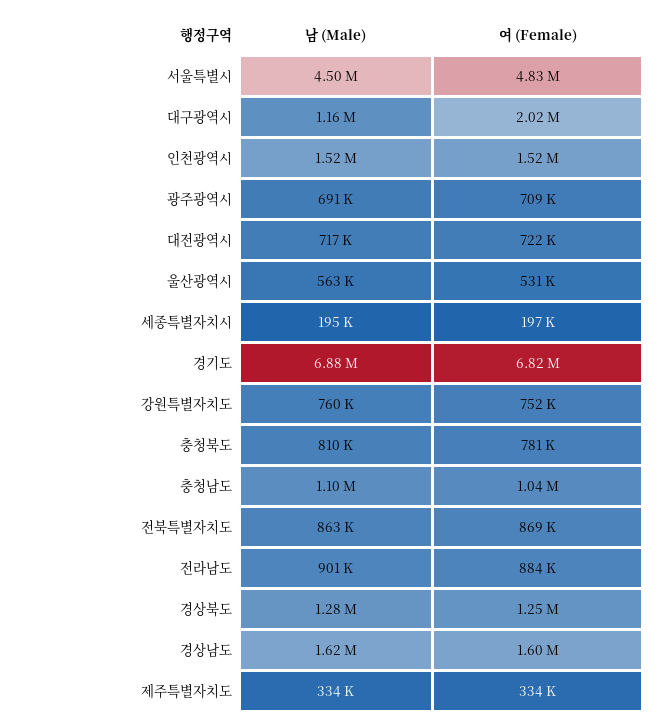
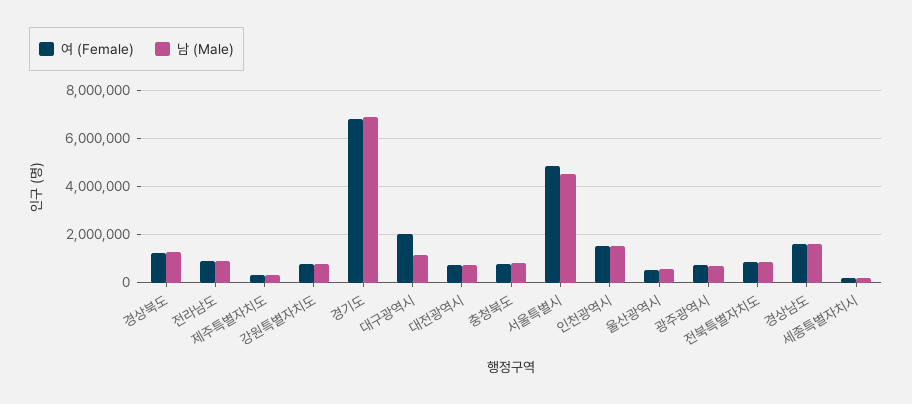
  {
    "남 (Male)": {
      "서울특별시": 4500000,
      "대구광역시": 1160000,
      "인천광역시": 1520000,
      "광주광역시": 691000,
      "대전광역시": 717000,
      "울산광역시": 563000,
      "세종특별자치시": 195000,
      "경기도": 6880000,
      "강원특별자치도": 760000,
      "충청북도": 810000,
-     "충청남도": 1100000,
      "전북특별자치도": 863000,
      "전라남도": 901000,
      "경상북도": 1280000,
      "경상남도": 1620000,
      "제주특별자치도": 334000
    },
    "여 (Female)": {
      "서울특별시": 4830000,
      "대구광역시": 2020000,
      "인천광역시": 1520000,
      "광주광역시": 709000,
      "대전광역시": 722000,
      "울산광역시": 531000,
      "세종특별자치시": 197000,
      "경기도": 6820000,
      "강원특별자치도": 752000,
      "충청북도": 781000,
-     "충청남도": 1040000,
      "전북특별자치도": 869000,
      "전라남도": 884000,
      "경상북도": 1250000,
      "경상남도": 1600000,
      "제주특별자치도": 334000
    }
  }

